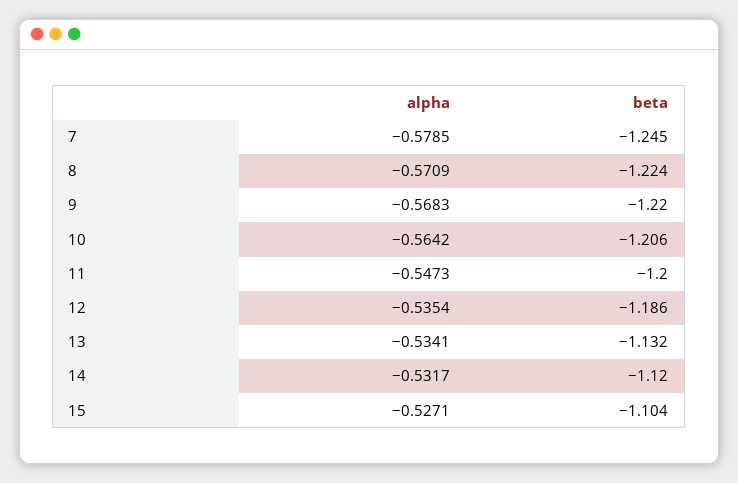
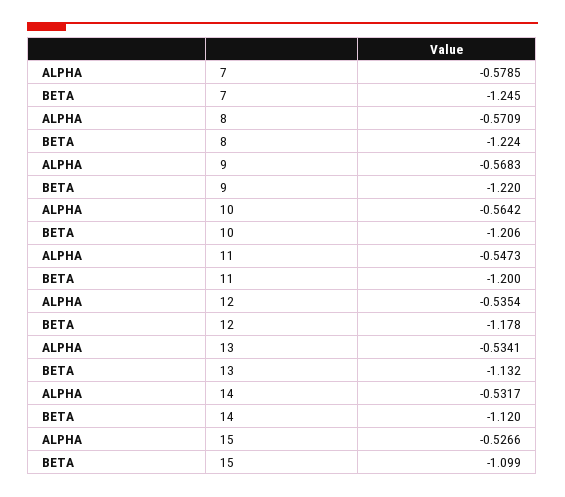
  {
    "alpha": {
      "7": -0.5785,
      "8": -0.5709,
      "9": -0.5683,
      "10": -0.5642,
      "11": -0.5473,
      "12": -0.5354,
      "13": -0.5341,
      "14": -0.5317,
-     "15": -0.5271
+     "15": -0.5266
    },
    "beta": {
      "7": -1.245,
      "8": -1.224,
      "9": -1.22,
      "10": -1.206,
      "11": -1.2,
-     "12": -1.186,
+     "12": -1.178,
      "13": -1.132,
      "14": -1.12,
-     "15": -1.104
+     "15": -1.099
    }
  }

